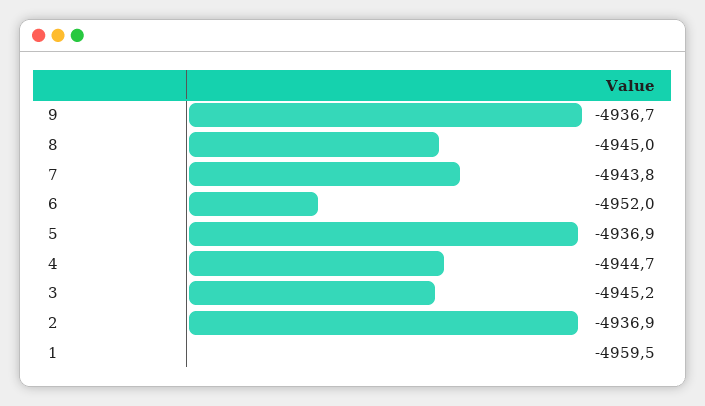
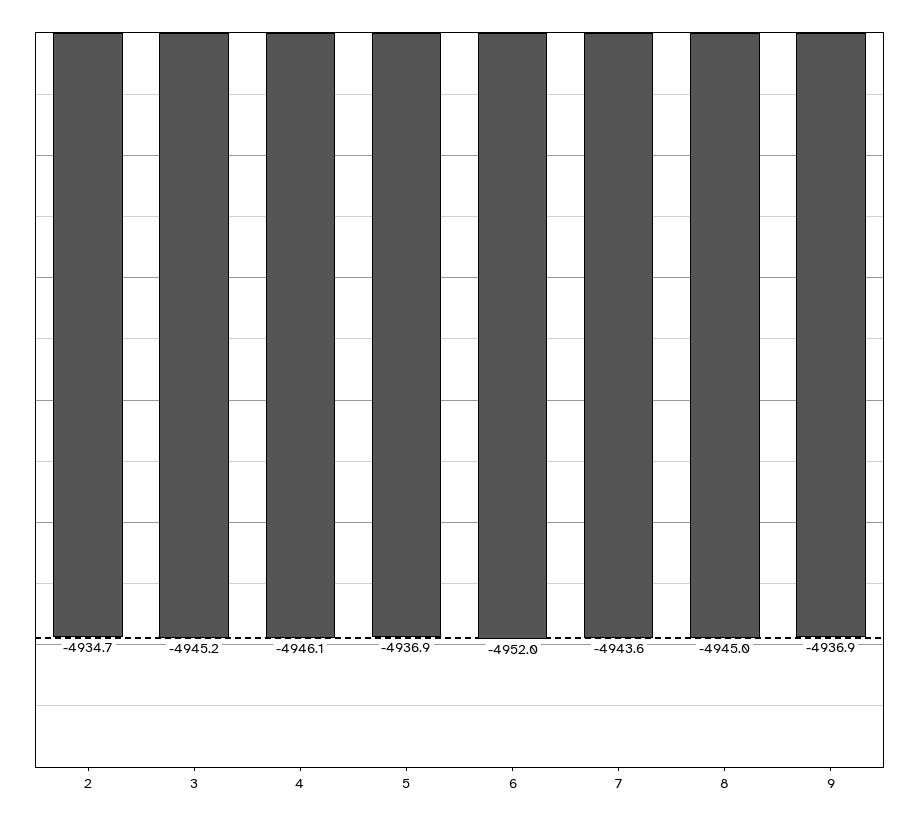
  {
-   "9": -4936.7,
+   "9": -4936.9,
    "8": -4945,
-   "7": -4943.8,
+   "7": -4943.6,
    "6": -4952,
    "5": -4936.9,
-   "4": -4944.7,
+   "4": -4946.1,
    "3": -4945.2,
-   "2": -4936.9,
+   "2": -4934.7
-   "1": -4959.5
  }

